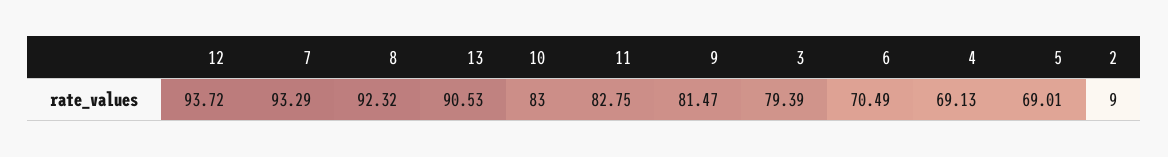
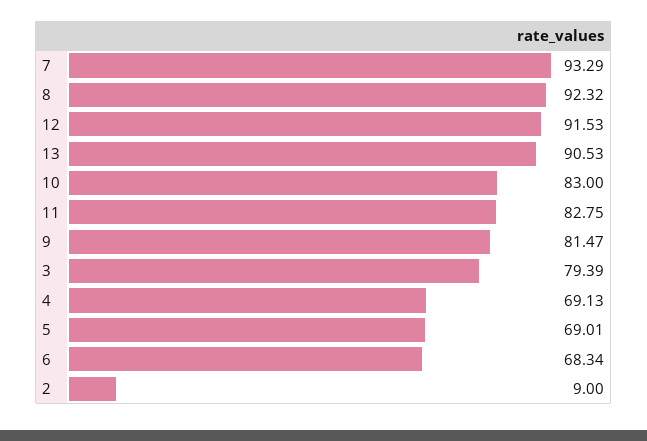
  {
-   "12": 93.72,
+   "12": 91.53,
    "7": 93.29,
    "8": 92.32,
    "13": 90.53,
    "10": 83,
    "11": 82.75,
    "9": 81.47,
    "3": 79.39,
-   "6": 70.49,
+   "6": 68.34,
    "4": 69.13,
    "5": 69.01,
    "2": 9
  }

